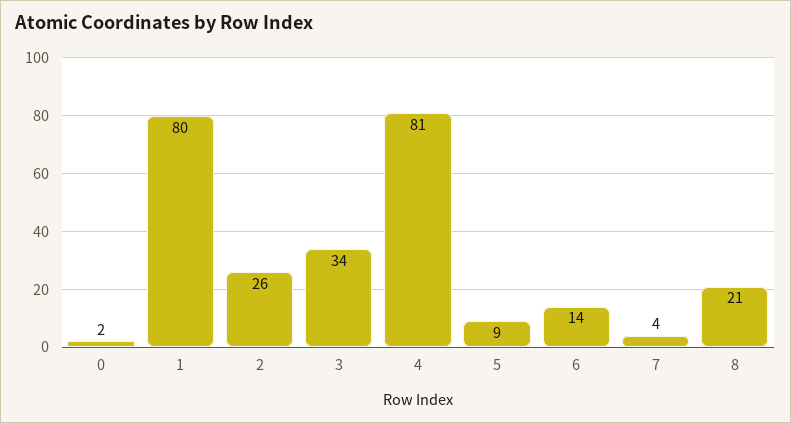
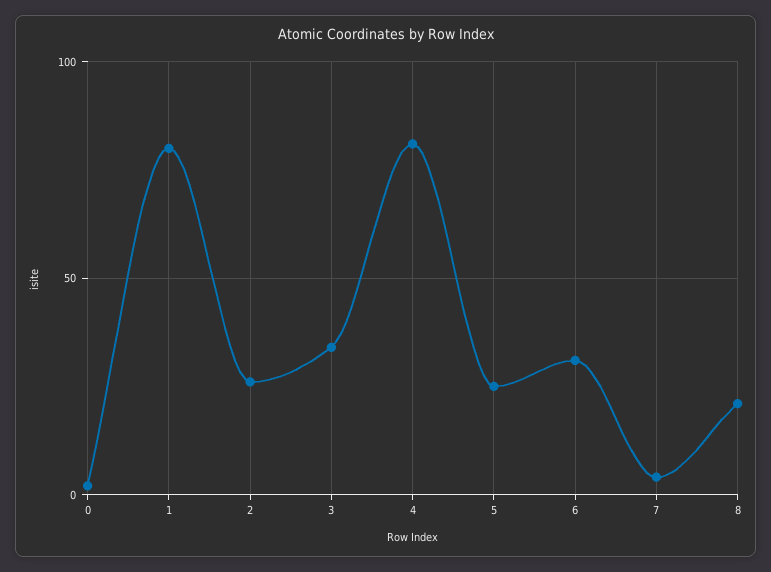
  {
    "0": 2,
    "1": 80,
    "2": 26,
    "3": 34,
    "4": 81,
-   "5": 9,
+   "5": 25,
-   "6": 14,
+   "6": 30,
    "7": 4,
    "8": 21
  }

